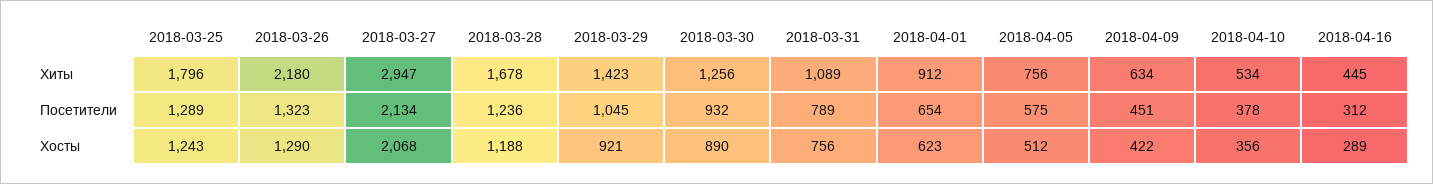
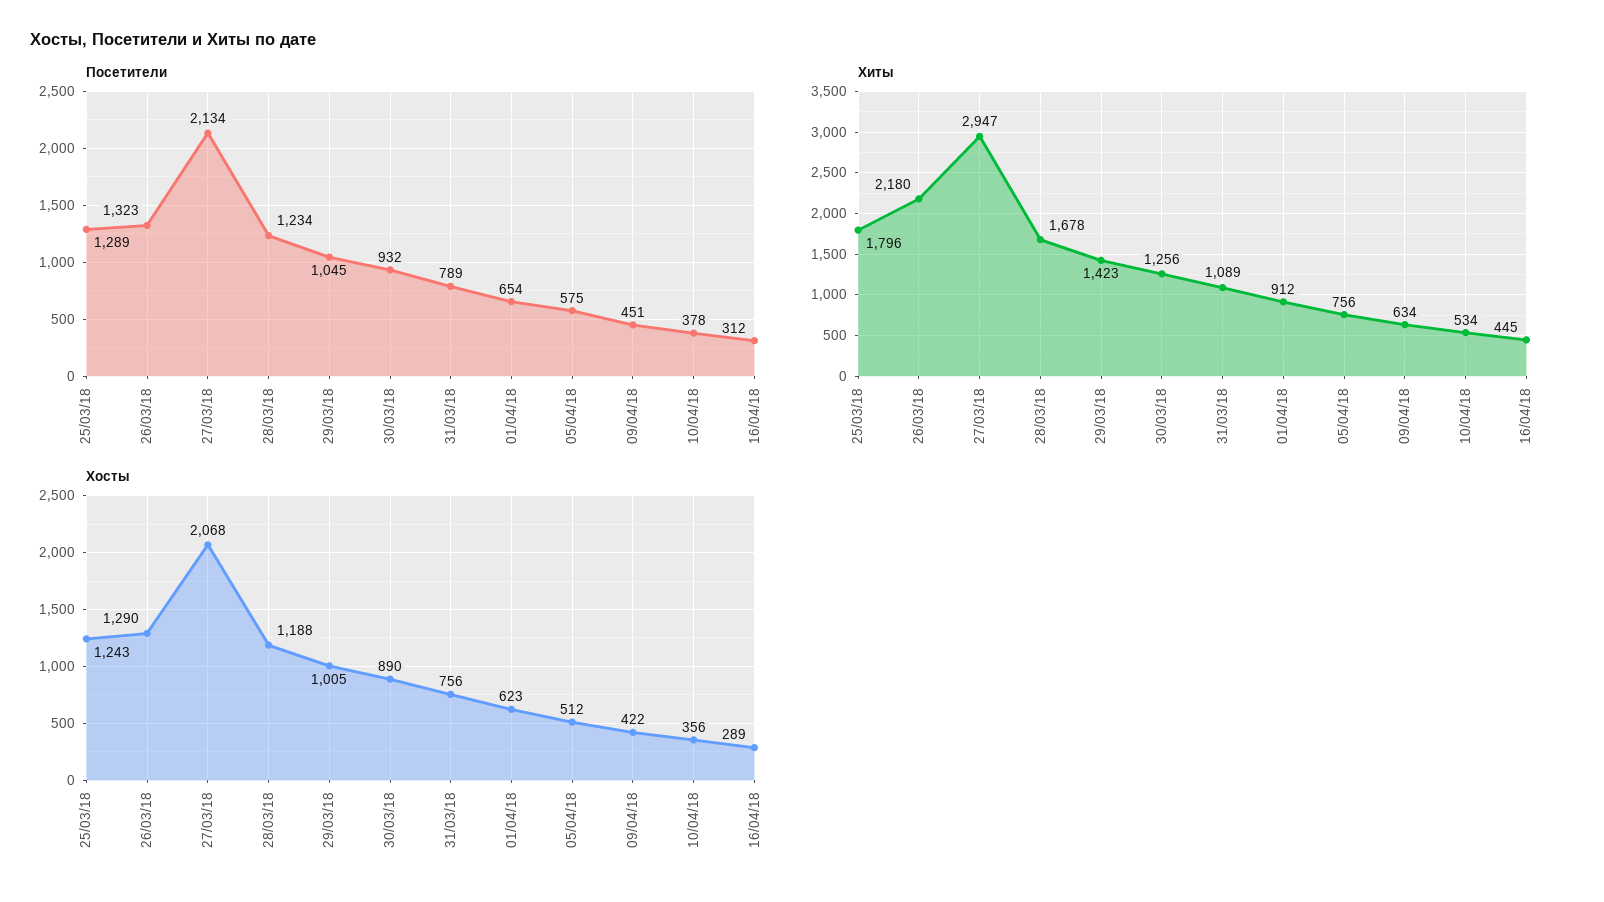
  {
    "Хиты": {
      "2018-03-25": 1796,
      "2018-03-26": 2180,
      "2018-03-27": 2947,
      "2018-03-28": 1678,
      "2018-03-29": 1423,
      "2018-03-30": 1256,
      "2018-03-31": 1089,
      "2018-04-01": 912,
      "2018-04-05": 756,
      "2018-04-09": 634,
      "2018-04-10": 534,
      "2018-04-16": 445
    },
    "Посетители": {
      "2018-03-25": 1289,
      "2018-03-26": 1323,
      "2018-03-27": 2134,
-     "2018-03-28": 1236,
+     "2018-03-28": 1234,
      "2018-03-29": 1045,
      "2018-03-30": 932,
      "2018-03-31": 789,
      "2018-04-01": 654,
      "2018-04-05": 575,
      "2018-04-09": 451,
      "2018-04-10": 378,
      "2018-04-16": 312
    },
    "Хосты": {
      "2018-03-25": 1243,
      "2018-03-26": 1290,
      "2018-03-27": 2068,
      "2018-03-28": 1188,
-     "2018-03-29": 921,
+     "2018-03-29": 1005,
      "2018-03-30": 890,
      "2018-03-31": 756,
      "2018-04-01": 623,
      "2018-04-05": 512,
      "2018-04-09": 422,
      "2018-04-10": 356,
      "2018-04-16": 289
    }
  }

